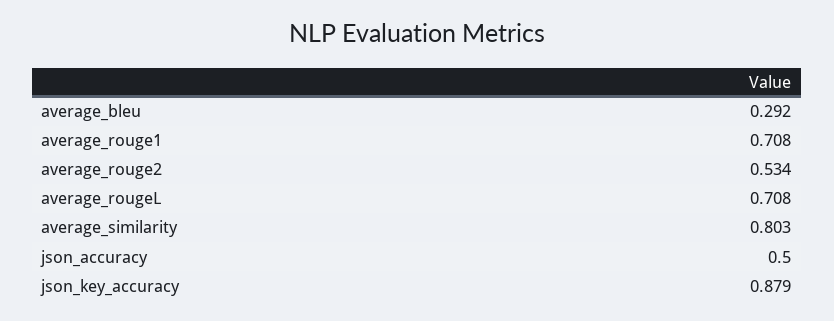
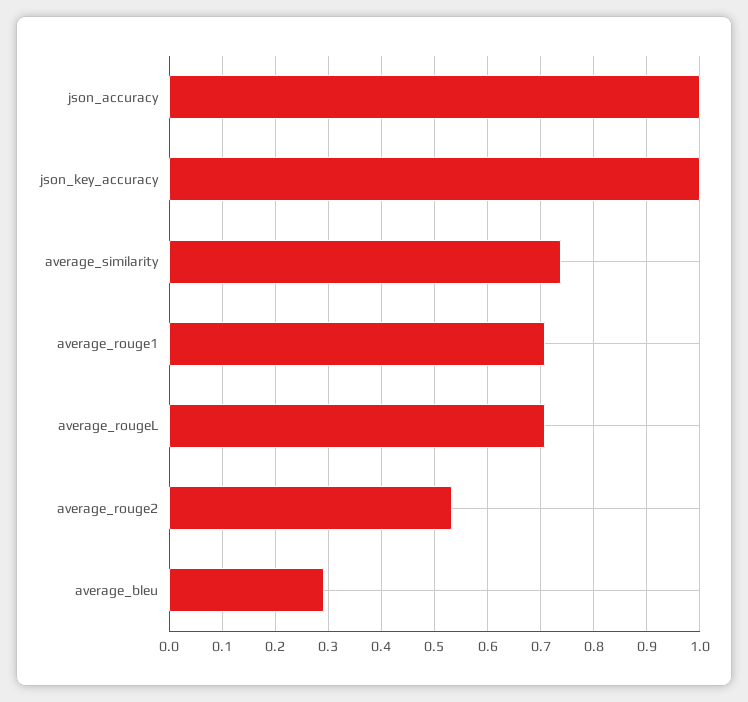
  {
    "average_bleu": 0.292,
    "average_rouge1": 0.708,
    "average_rouge2": 0.534,
    "average_rougeL": 0.708,
-   "average_similarity": 0.803,
+   "average_similarity": 0.74,
-   "json_accuracy": 0.5,
+   "json_accuracy": 1,
-   "json_key_accuracy": 0.879
+   "json_key_accuracy": 1
  }

